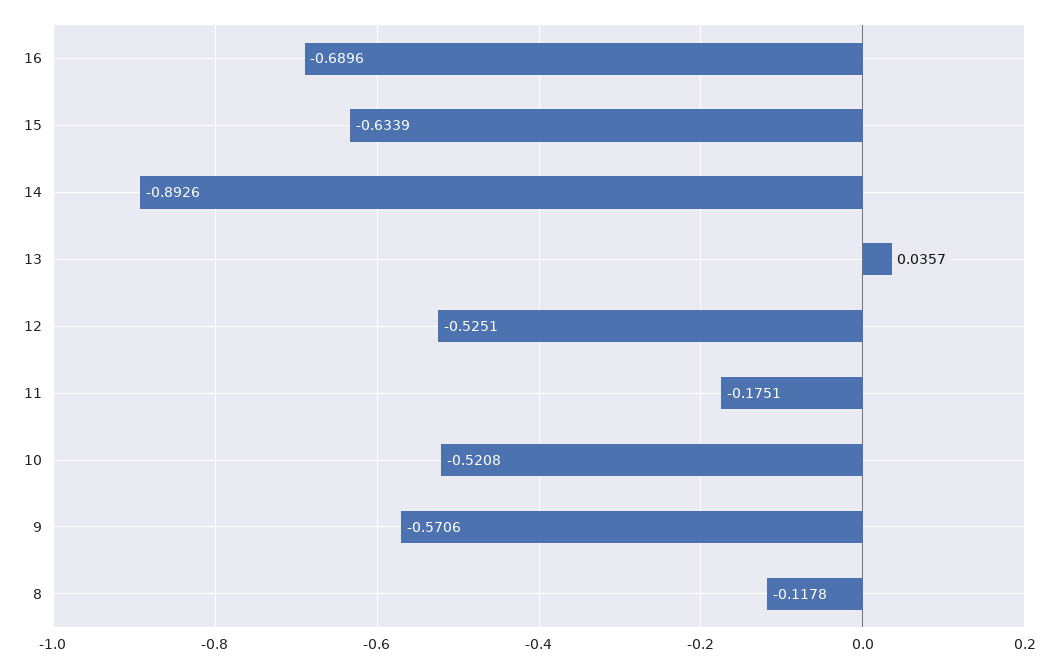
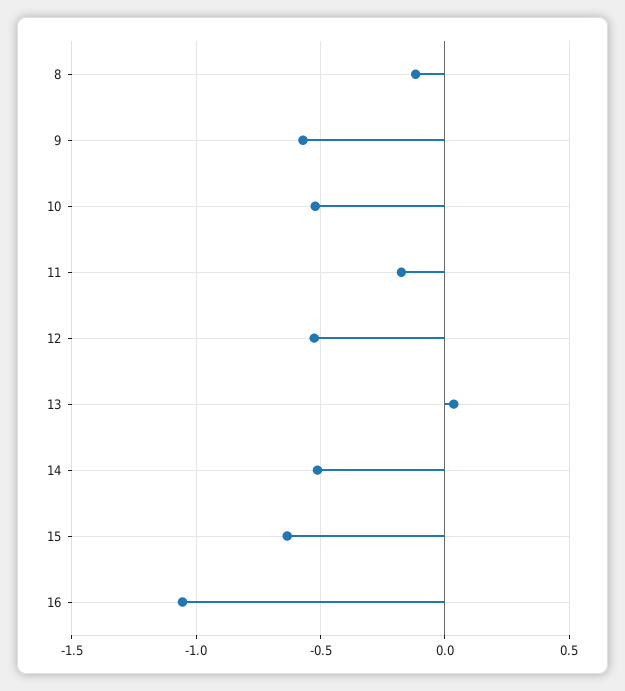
  {
-   "16": -0.6896,
+   "16": -1.05,
    "15": -0.6339,
-   "14": -0.8926,
+   "14": -0.5,
    "13": 0.0357,
    "12": -0.5251,
    "11": -0.1751,
    "10": -0.5208,
    "9": -0.5706,
    "8": -0.1178
  }

